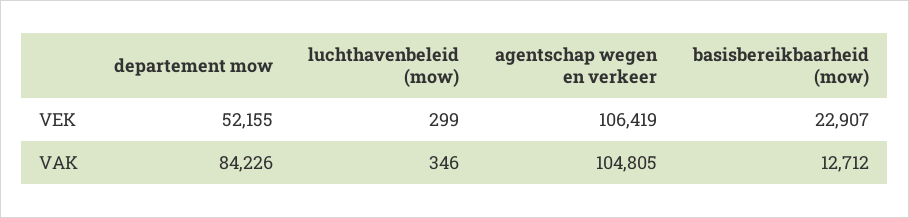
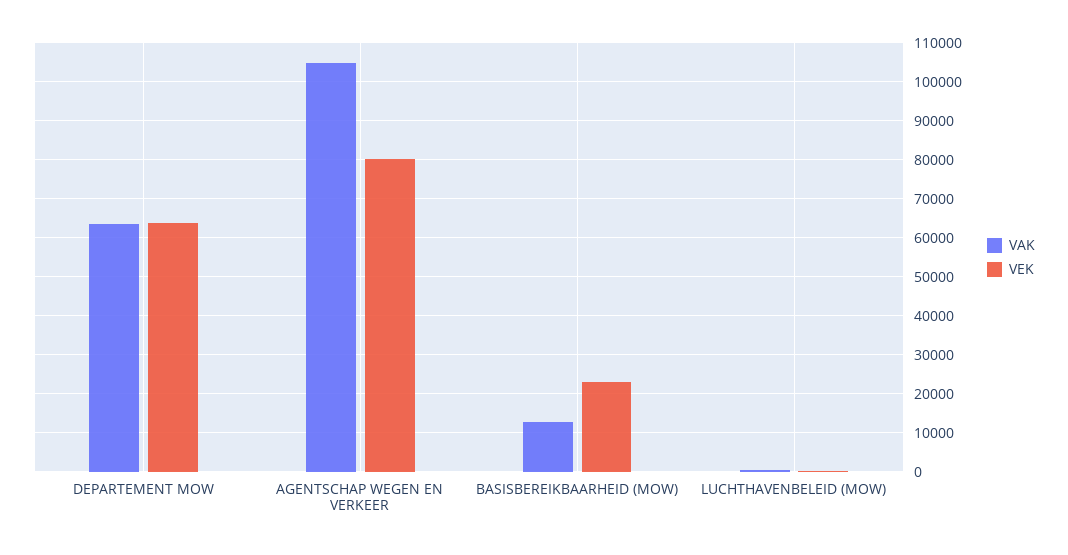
  {
    "VEK": {
-     "departement mow": 52155,
+     "departement mow": 64000,
      "luchthavenbeleid (mow)": 299,
-     "agentschap wegen en verkeer": 106419,
+     "agentschap wegen en verkeer": 80000,
      "basisbereikbaarheid (mow)": 22907
    },
    "VAK": {
-     "departement mow": 84226,
+     "departement mow": 64000,
      "luchthavenbeleid (mow)": 346,
      "agentschap wegen en verkeer": 104805,
      "basisbereikbaarheid (mow)": 12712
    }
  }

